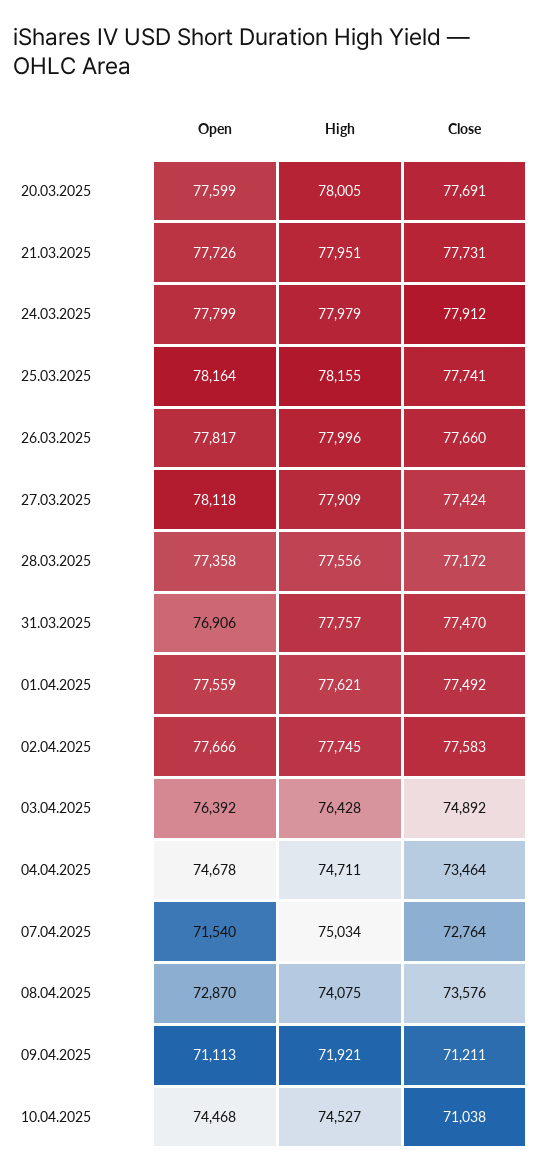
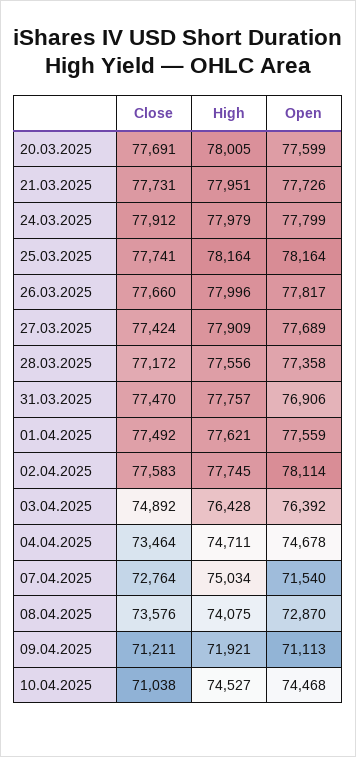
  {
    "Open": {
      "20.03.2025": 77599,
      "21.03.2025": 77726,
      "24.03.2025": 77799,
      "25.03.2025": 78164,
      "26.03.2025": 77817,
-     "27.03.2025": 78118,
+     "27.03.2025": 77689,
      "28.03.2025": 77358,
      "31.03.2025": 76906,
      "01.04.2025": 77559,
-     "02.04.2025": 77666,
+     "02.04.2025": 78114,
      "03.04.2025": 76392,
      "04.04.2025": 74678,
      "07.04.2025": 71540,
      "08.04.2025": 72870,
      "09.04.2025": 71113,
      "10.04.2025": 74468
    },
    "High": {
      "20.03.2025": 78005,
      "21.03.2025": 77951,
      "24.03.2025": 77979,
-     "25.03.2025": 78155,
+     "25.03.2025": 78164,
      "26.03.2025": 77996,
      "27.03.2025": 77909,
      "28.03.2025": 77556,
      "31.03.2025": 77757,
      "01.04.2025": 77621,
      "02.04.2025": 77745,
      "03.04.2025": 76428,
      "04.04.2025": 74711,
      "07.04.2025": 75034,
      "08.04.2025": 74075,
      "09.04.2025": 71921,
      "10.04.2025": 74527
    },
    "Close": {
      "20.03.2025": 77691,
      "21.03.2025": 77731,
      "24.03.2025": 77912,
      "25.03.2025": 77741,
      "26.03.2025": 77660,
      "27.03.2025": 77424,
      "28.03.2025": 77172,
      "31.03.2025": 77470,
      "01.04.2025": 77492,
      "02.04.2025": 77583,
      "03.04.2025": 74892,
      "04.04.2025": 73464,
      "07.04.2025": 72764,
      "08.04.2025": 73576,
      "09.04.2025": 71211,
      "10.04.2025": 71038
    }
  }

